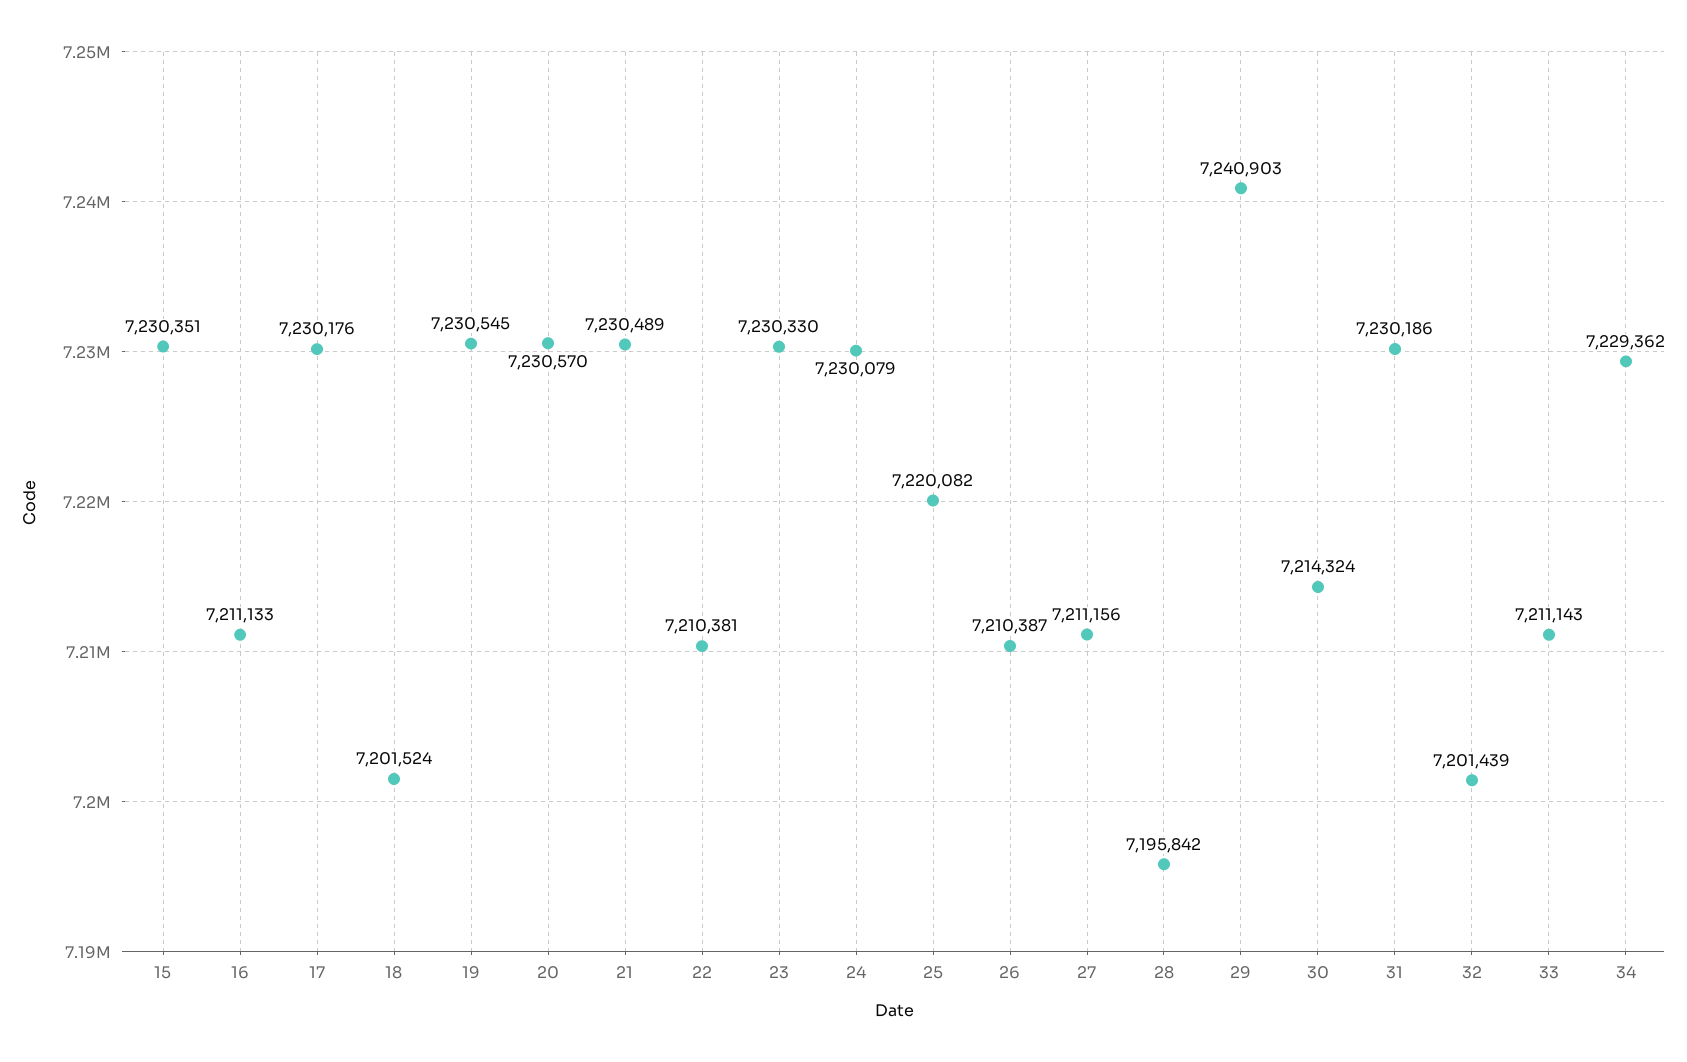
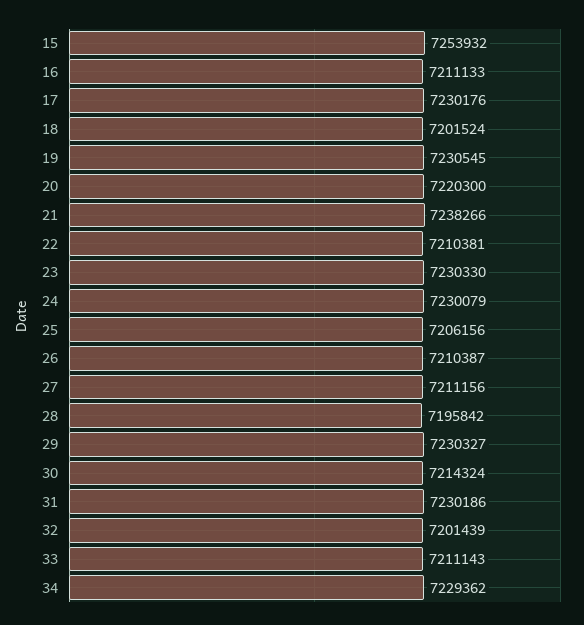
  {
-   "15": 7230351,
+   "15": 7253932,
    "16": 7211133,
    "17": 7230176,
    "18": 7201524,
    "19": 7230545,
-   "20": 7230570,
+   "20": 7220300,
-   "21": 7230489,
+   "21": 7238266,
    "22": 7210381,
    "23": 7230330,
    "24": 7230079,
-   "25": 7220082,
+   "25": 7206156,
    "26": 7210387,
    "27": 7211156,
    "28": 7195842,
-   "29": 7240903,
+   "29": 7230327,
    "30": 7214324,
    "31": 7230186,
    "32": 7201439,
    "33": 7211143,
    "34": 7229362
  }

